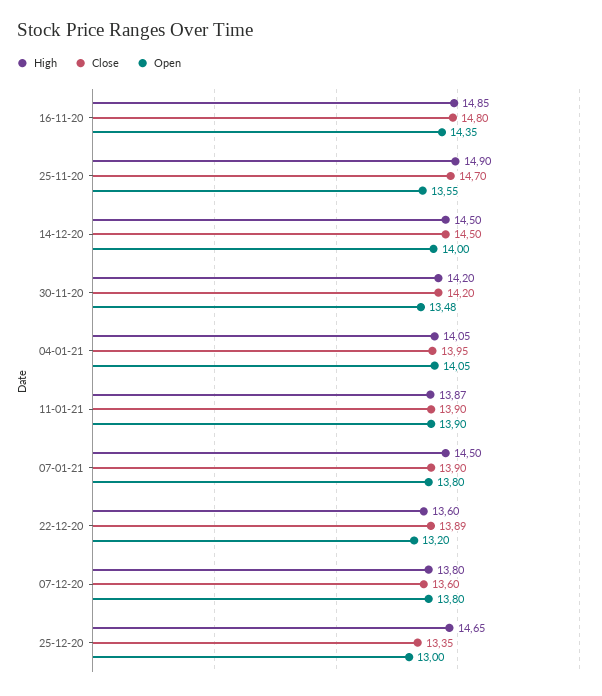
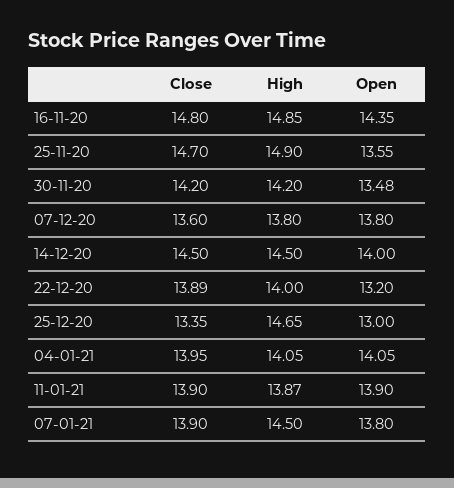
  {
    "High": {
      "16-11-20": 14.85,
      "25-11-20": 14.9,
      "14-12-20": 14.5,
      "30-11-20": 14.2,
      "04-01-21": 14.05,
      "11-01-21": 13.87,
      "07-01-21": 14.5,
-     "22-12-20": 13.6,
+     "22-12-20": 14,
      "07-12-20": 13.8,
      "25-12-20": 14.65
    },
    "Close": {
      "16-11-20": 14.8,
      "25-11-20": 14.7,
      "14-12-20": 14.5,
      "30-11-20": 14.2,
      "04-01-21": 13.95,
      "11-01-21": 13.9,
      "07-01-21": 13.9,
      "22-12-20": 13.89,
      "07-12-20": 13.6,
      "25-12-20": 13.35
    },
    "Open": {
      "16-11-20": 14.35,
      "25-11-20": 13.55,
      "14-12-20": 14,
      "30-11-20": 13.48,
      "04-01-21": 14.05,
      "11-01-21": 13.9,
      "07-01-21": 13.8,
      "22-12-20": 13.2,
      "07-12-20": 13.8,
      "25-12-20": 13
    }
  }

